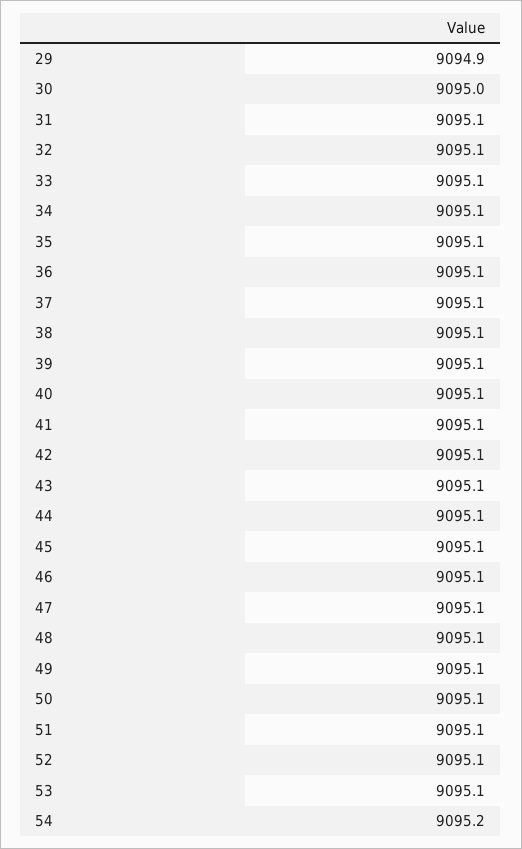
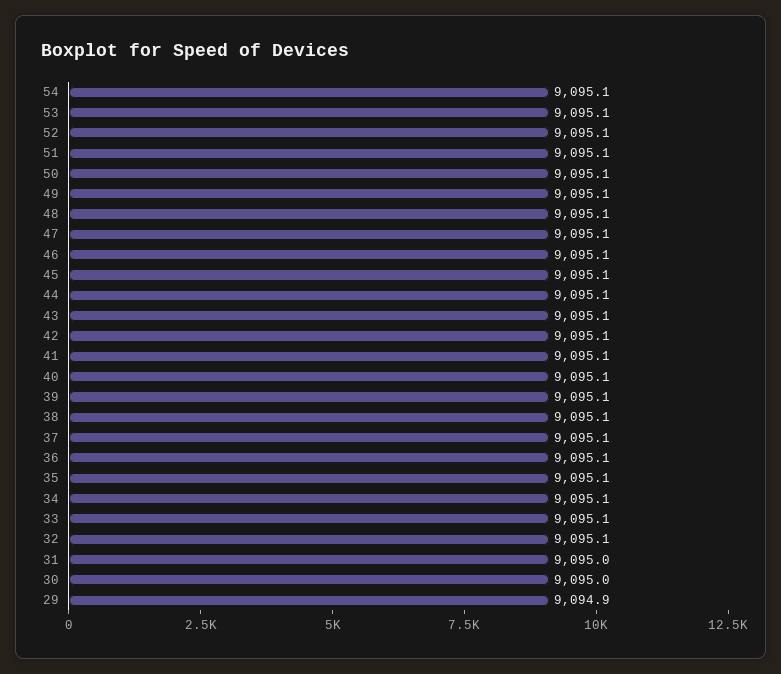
  {
    "29": 9094.9,
    "30": 9095,
-   "31": 9095.1,
+   "31": 9095,
    "32": 9095.1,
    "33": 9095.1,
    "34": 9095.1,
    "35": 9095.1,
    "36": 9095.1,
    "37": 9095.1,
    "38": 9095.1,
    "39": 9095.1,
    "40": 9095.1,
    "41": 9095.1,
    "42": 9095.1,
    "43": 9095.1,
    "44": 9095.1,
    "45": 9095.1,
    "46": 9095.1,
    "47": 9095.1,
    "48": 9095.1,
    "49": 9095.1,
    "50": 9095.1,
    "51": 9095.1,
    "52": 9095.1,
    "53": 9095.1,
-   "54": 9095.2
+   "54": 9095.1
  }

